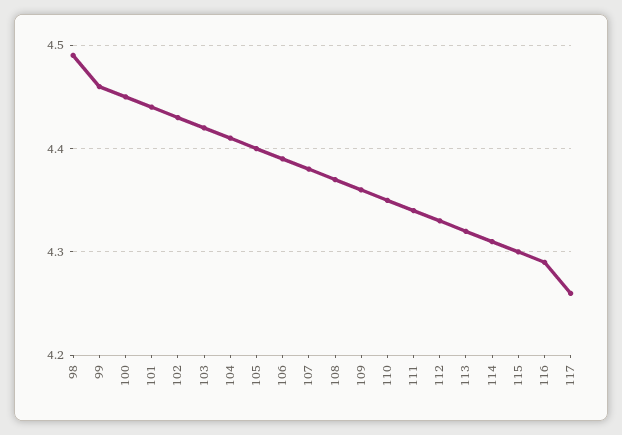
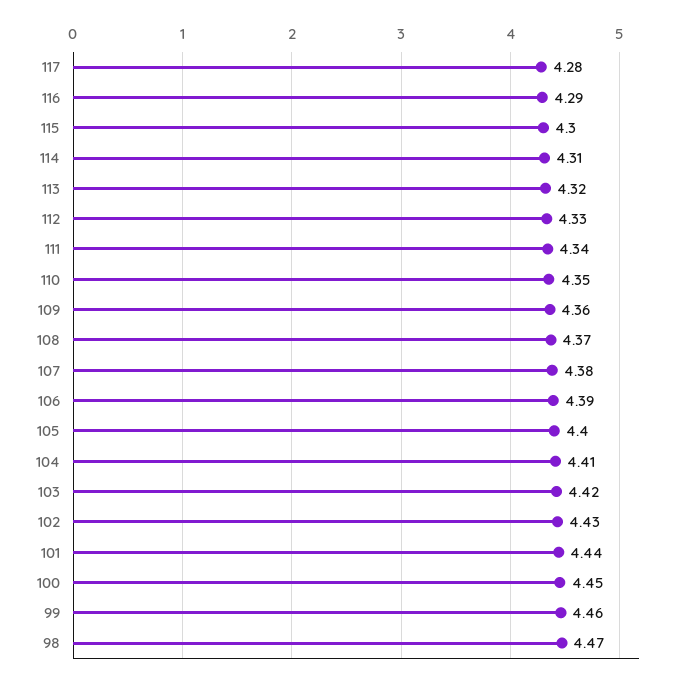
  {
-   "98": 4.49,
+   "98": 4.47,
    "99": 4.46,
    "100": 4.45,
    "101": 4.44,
    "102": 4.43,
    "103": 4.42,
    "104": 4.41,
    "105": 4.4,
    "106": 4.39,
    "107": 4.38,
    "108": 4.37,
    "109": 4.36,
    "110": 4.35,
    "111": 4.34,
    "112": 4.33,
    "113": 4.32,
    "114": 4.31,
    "115": 4.3,
    "116": 4.29,
-   "117": 4.26
+   "117": 4.28
  }

